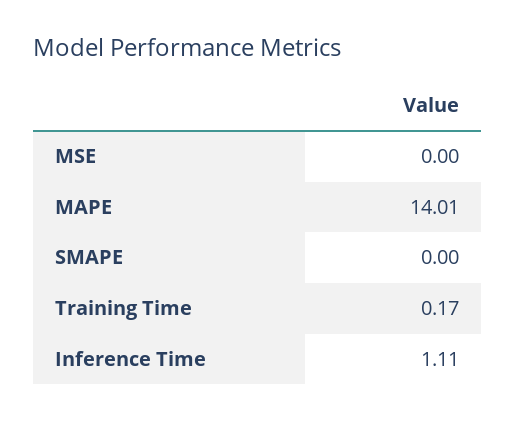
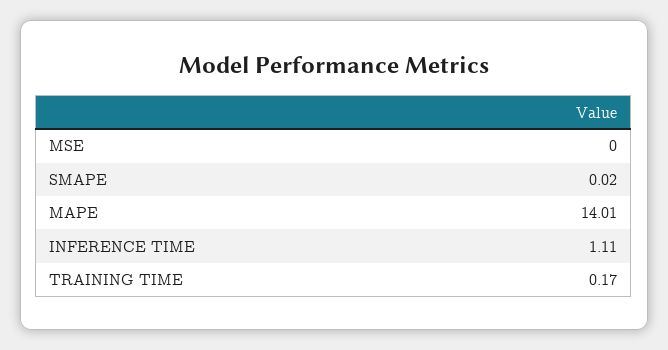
  {
    "MSE": 0,
    "MAPE": 14.01,
-   "SMAPE": 0,
+   "SMAPE": 0.02,
    "Training Time": 0.17,
    "Inference Time": 1.11
  }

